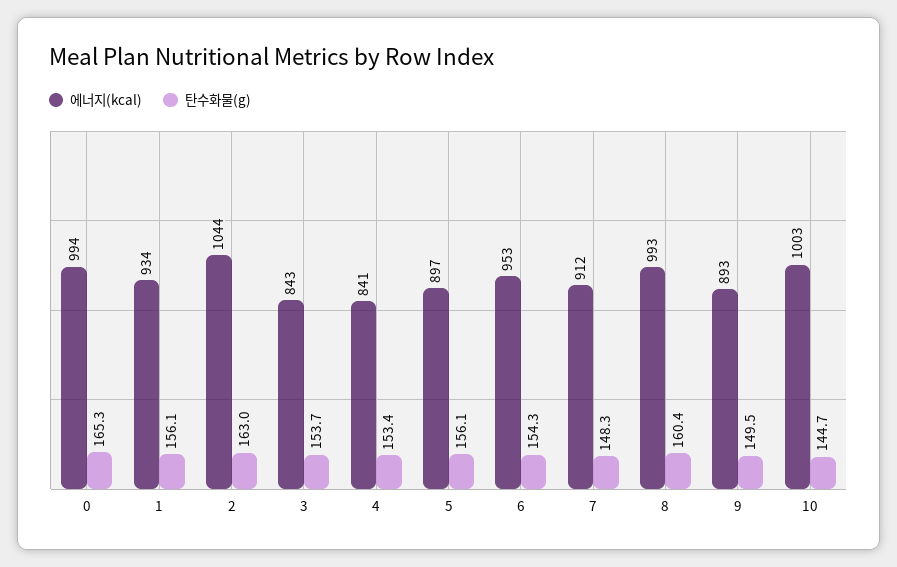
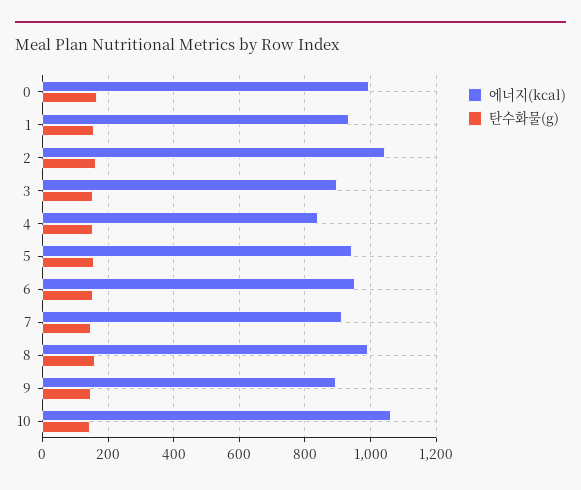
  {
    "에너지(kcal)": {
      "0": 994,
      "1": 934,
      "2": 1044,
-     "3": 843,
+     "3": 900,
      "4": 841,
-     "5": 897,
+     "5": 940,
      "6": 953,
      "7": 912,
      "8": 993,
      "9": 893,
-     "10": 1003
+     "10": 1060
    },
    "탄수화물(g)": {
      "0": 165.3,
      "1": 156.1,
      "2": 163,
      "3": 153.7,
      "4": 153.4,
      "5": 156.1,
      "6": 154.3,
      "7": 148.3,
      "8": 160.4,
      "9": 149.5,
      "10": 144.7
    }
  }

